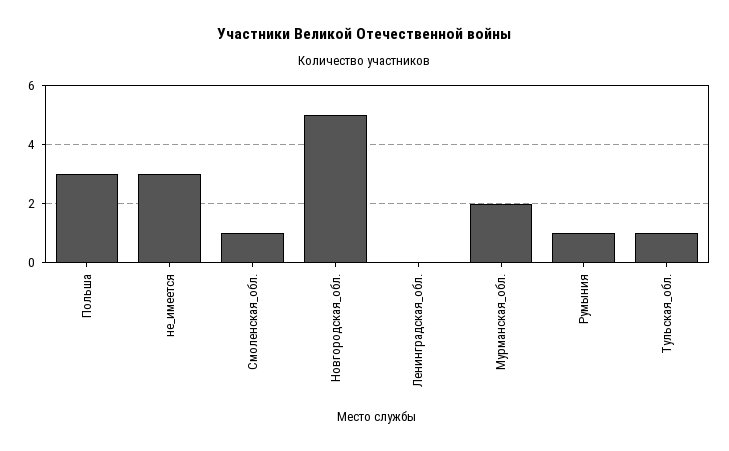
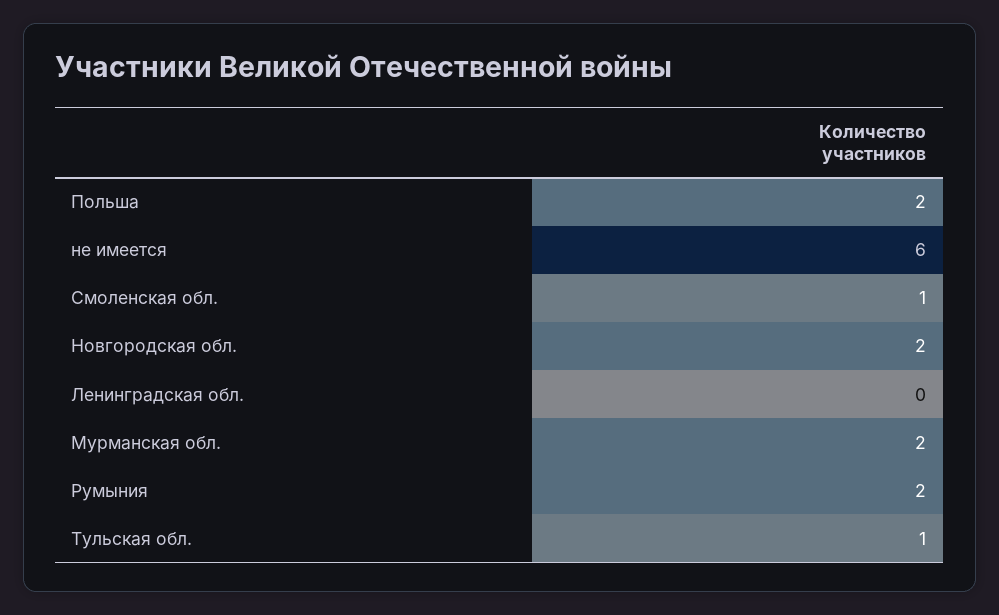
  {
-   "Польша": 3,
+   "Польша": 2,
-   "не_имеется": 3,
+   "не_имеется": 6,
    "Смоленская_обл.": 1,
-   "Новгородская_обл.": 5,
+   "Новгородская_обл.": 2,
    "Ленинградская_обл.": 0,
    "Мурманская_обл.": 2,
-   "Румыния": 1,
+   "Румыния": 2,
    "Тульская_обл.": 1
  }

